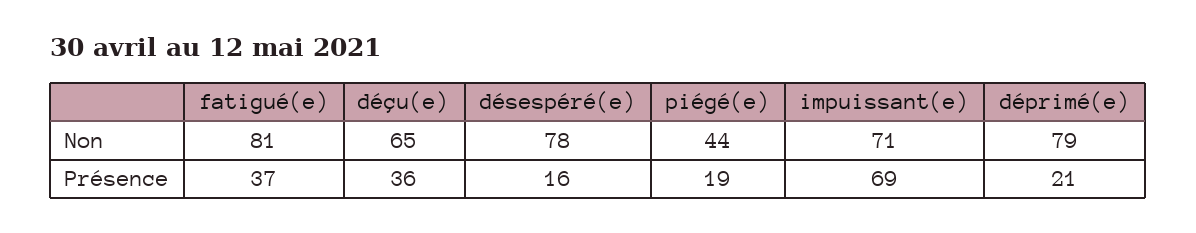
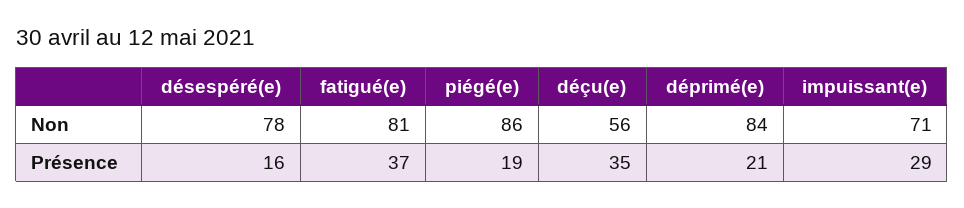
  {
    "fatigué(e)": {
      "Non": 81,
      "Présence": 37
    },
    "déçu(e)": {
-     "Non": 65,
+     "Non": 56,
-     "Présence": 36
+     "Présence": 35
    },
    "désespéré(e)": {
      "Non": 78,
      "Présence": 16
    },
    "piégé(e)": {
-     "Non": 44,
+     "Non": 86,
      "Présence": 19
    },
    "impuissant(e)": {
      "Non": 71,
-     "Présence": 69
+     "Présence": 29
    },
    "déprimé(e)": {
-     "Non": 79,
+     "Non": 84,
      "Présence": 21
    }
  }

